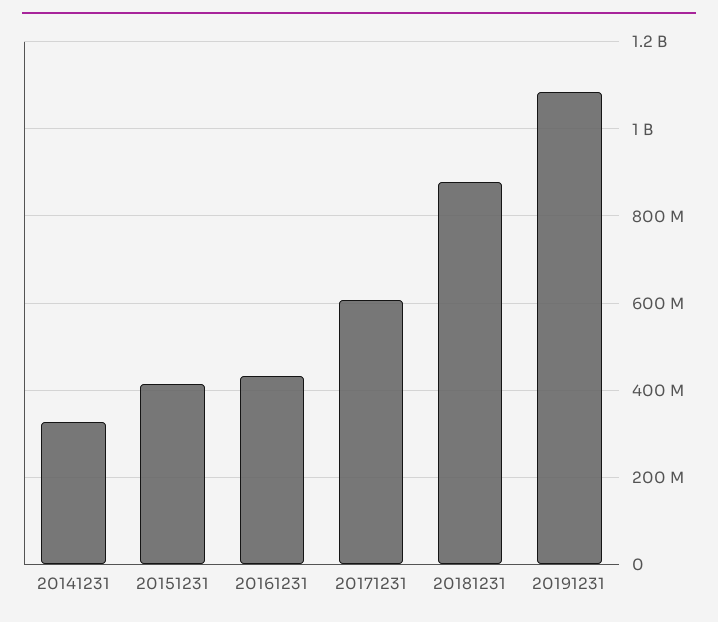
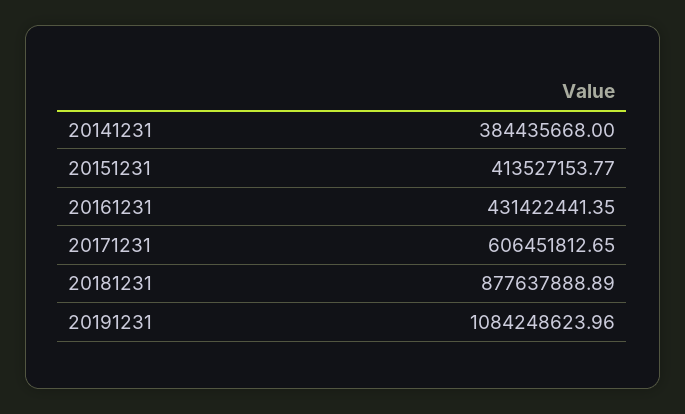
  {
-   "20141231": 320000000,
+   "20141231": 384435668,
    "20151231": 413527153.77,
    "20161231": 431422441.35,
    "20171231": 606451812.65,
    "20181231": 877637888.89,
    "20191231": 1084248623.96
  }

